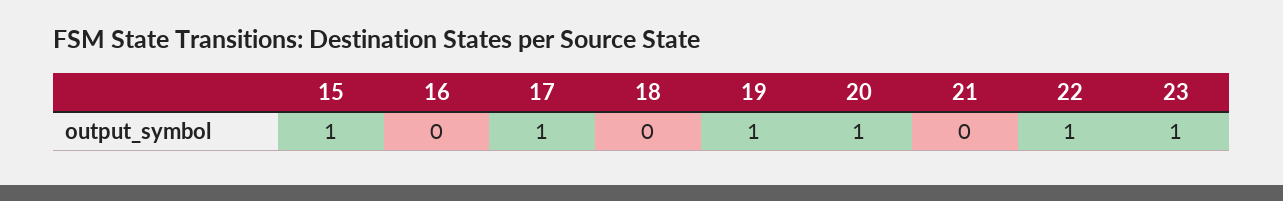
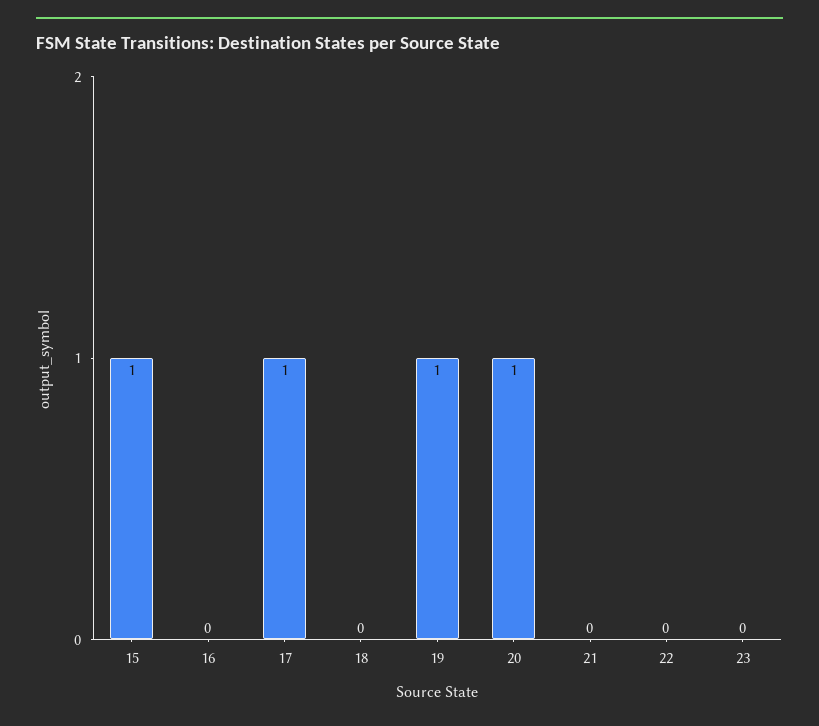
  {
    "15": 1,
    "16": 0,
    "17": 1,
    "18": 0,
    "19": 1,
    "20": 1,
    "21": 0,
-   "22": 1,
+   "22": 0,
-   "23": 1
+   "23": 0
  }

